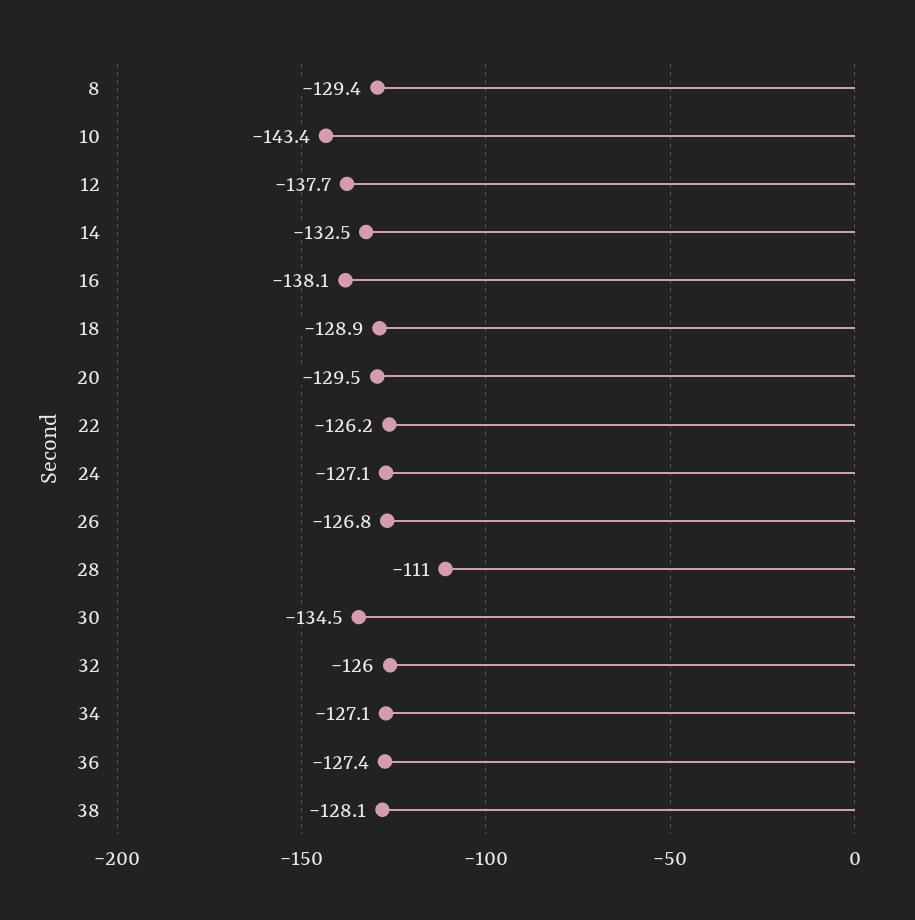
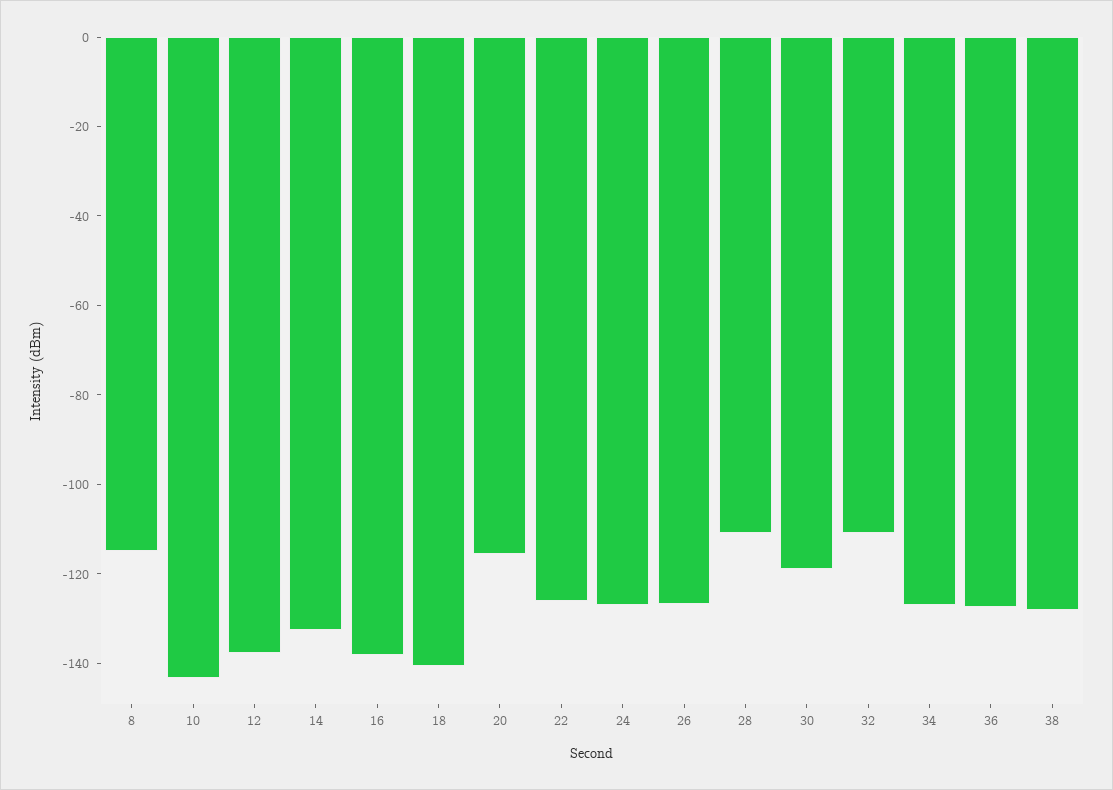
  {
-   "8": -129.4,
+   "8": -115,
    "10": -143.4,
    "12": -137.7,
    "14": -132.5,
    "16": -138.1,
-   "18": -128.9,
+   "18": -140,
-   "20": -129.5,
+   "20": -115,
    "22": -126.2,
    "24": -127.1,
    "26": -126.8,
    "28": -111,
-   "30": -134.5,
+   "30": -120,
-   "32": -126,
+   "32": -110,
    "34": -127.1,
    "36": -127.4,
    "38": -128.1
  }

